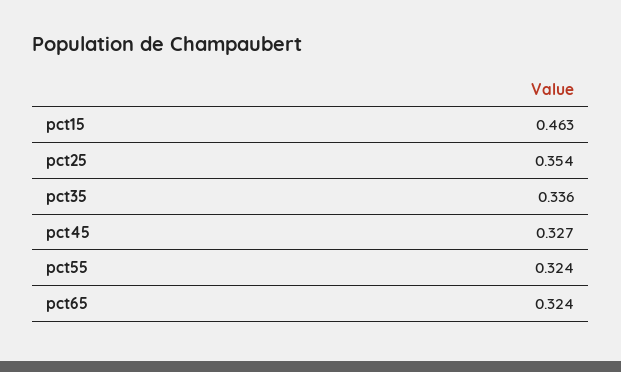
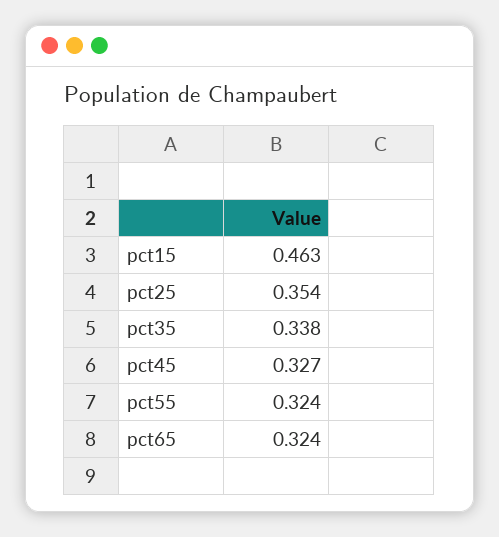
  {
    "pct15": 0.463,
    "pct25": 0.354,
-   "pct35": 0.336,
+   "pct35": 0.338,
    "pct45": 0.327,
    "pct55": 0.324,
    "pct65": 0.324
  }

